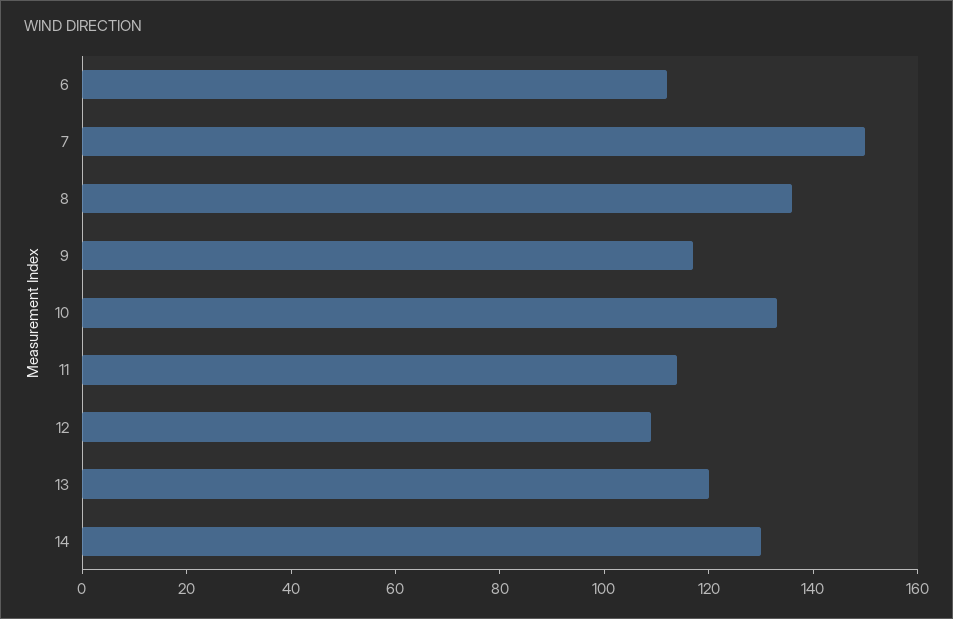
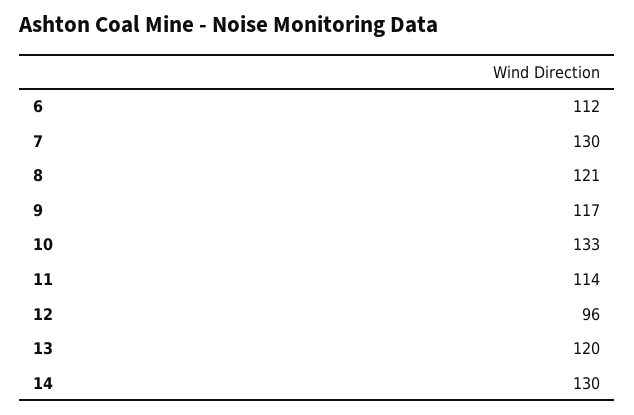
  {
    "6": 112,
-   "7": 150,
+   "7": 130,
-   "8": 135,
+   "8": 121,
    "9": 117,
    "10": 133,
    "11": 114,
-   "12": 110,
+   "12": 96,
    "13": 120,
    "14": 130
  }

